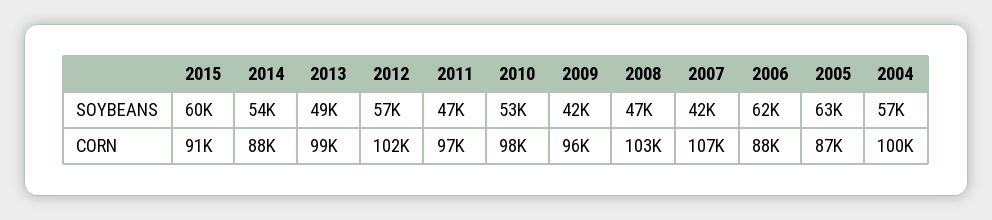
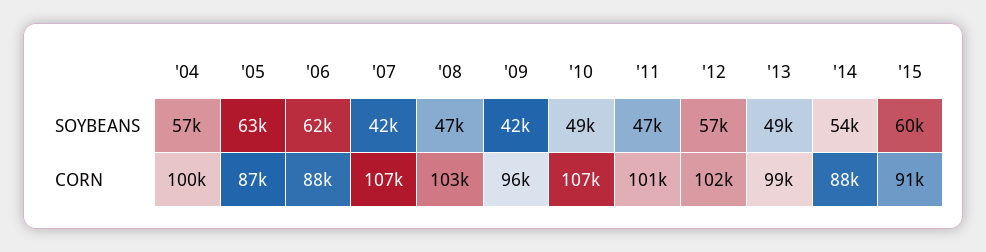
  {
    "2015": {
      "SOYBEANS": 60000,
      "CORN": 91000
    },
    "2014": {
      "SOYBEANS": 54000,
      "CORN": 88000
    },
    "2013": {
      "SOYBEANS": 49000,
      "CORN": 99000
    },
    "2012": {
      "SOYBEANS": 57000,
      "CORN": 102000
    },
    "2011": {
      "SOYBEANS": 47000,
-     "CORN": 97000
+     "CORN": 101000
    },
    "2010": {
-     "SOYBEANS": 53000,
+     "SOYBEANS": 49000,
-     "CORN": 98000
+     "CORN": 107000
    },
    "2009": {
      "SOYBEANS": 42000,
      "CORN": 96000
    },
    "2008": {
      "SOYBEANS": 47000,
      "CORN": 103000
    },
    "2007": {
      "SOYBEANS": 42000,
      "CORN": 107000
    },
    "2006": {
      "SOYBEANS": 62000,
      "CORN": 88000
    },
    "2005": {
      "SOYBEANS": 63000,
      "CORN": 87000
    },
    "2004": {
      "SOYBEANS": 57000,
      "CORN": 100000
    }
  }

